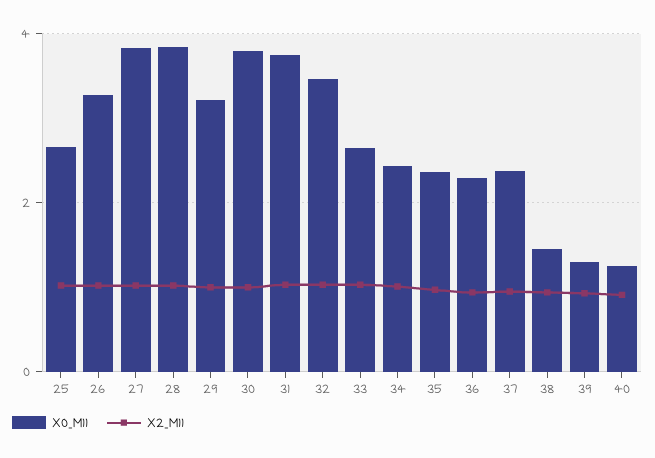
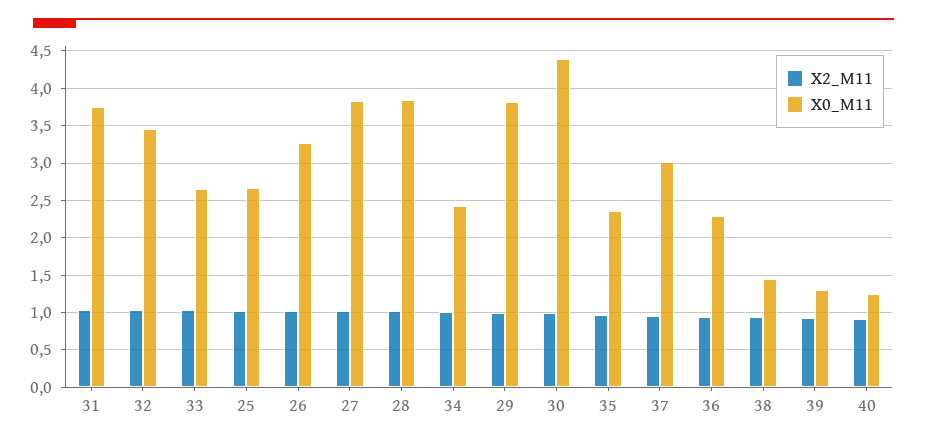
  {
    "X0_M11": {
      "25": 2.7,
      "26": 3.3,
      "27": 3.8,
      "28": 3.8,
-     "29": 3.2,
+     "29": 3.8,
-     "30": 3.8,
+     "30": 4.4,
      "31": 3.8,
      "32": 3.5,
      "33": 2.7,
      "34": 2.4,
      "35": 2.4,
      "36": 2.3,
-     "37": 2.4,
+     "37": 3,
      "38": 1.5,
      "39": 1.3,
      "40": 1.3
    },
    "X2_M11": {
      "25": 1,
      "26": 1,
      "27": 1,
      "28": 1,
      "29": 1,
      "30": 1,
      "31": 1,
      "32": 1,
      "33": 1,
      "34": 1,
      "35": 1,
      "36": 0.9,
      "37": 1,
      "38": 0.9,
      "39": 0.9,
      "40": 0.9
    }
  }

